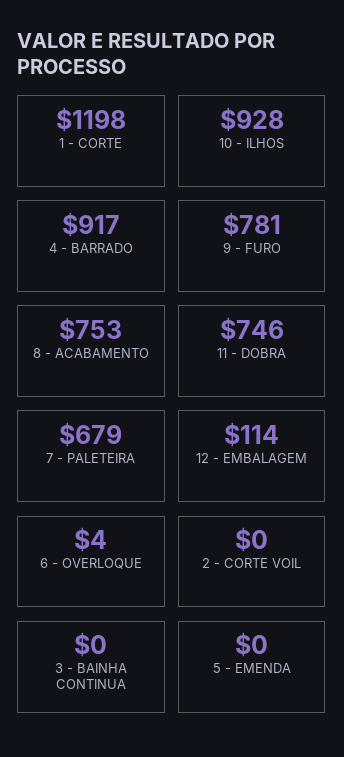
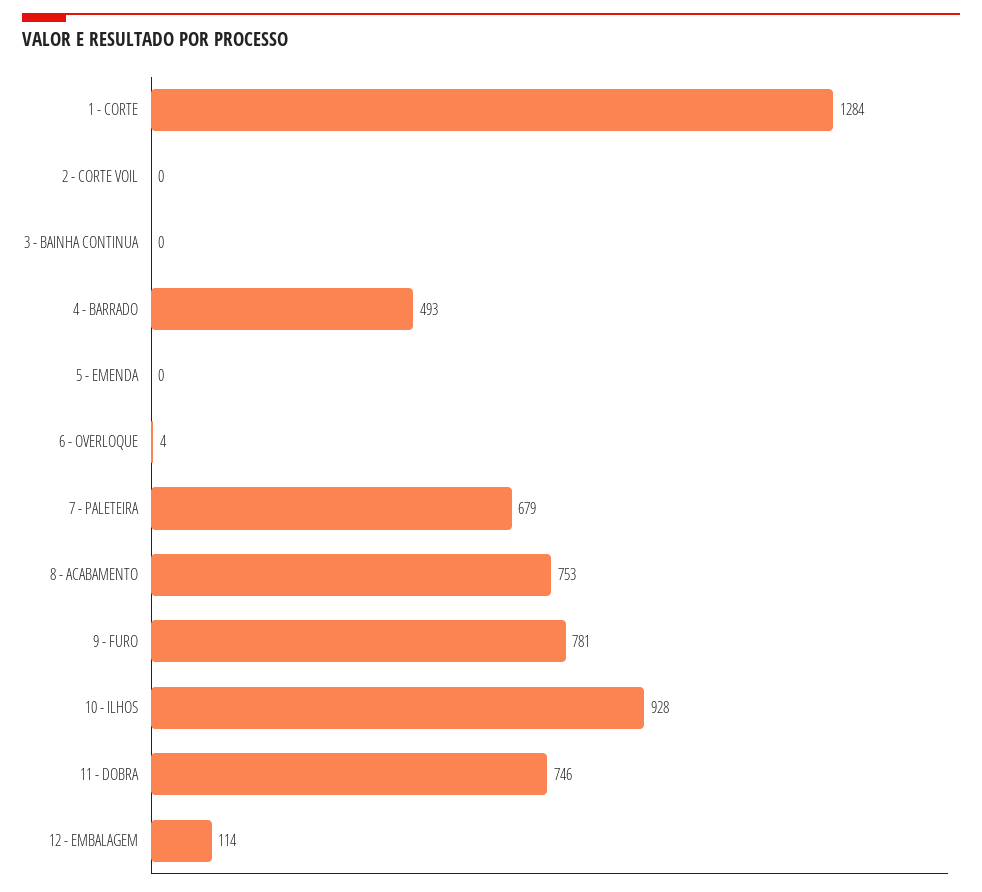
  {
-   "1 - CORTE": 1198,
+   "1 - CORTE": 1284,
    "10 - ILHOS": 928,
-   "4 - BARRADO": 917,
+   "4 - BARRADO": 493,
    "9 - FURO": 781,
    "8 - ACABAMENTO": 753,
    "11 - DOBRA": 746,
    "7 - PALETEIRA": 679,
    "12 - EMBALAGEM": 114,
    "6 - OVERLOQUE": 4,
    "2 - CORTE VOIL": 0,
    "3 - BAINHA CONTINUA": 0,
    "5 - EMENDA": 0
  }

